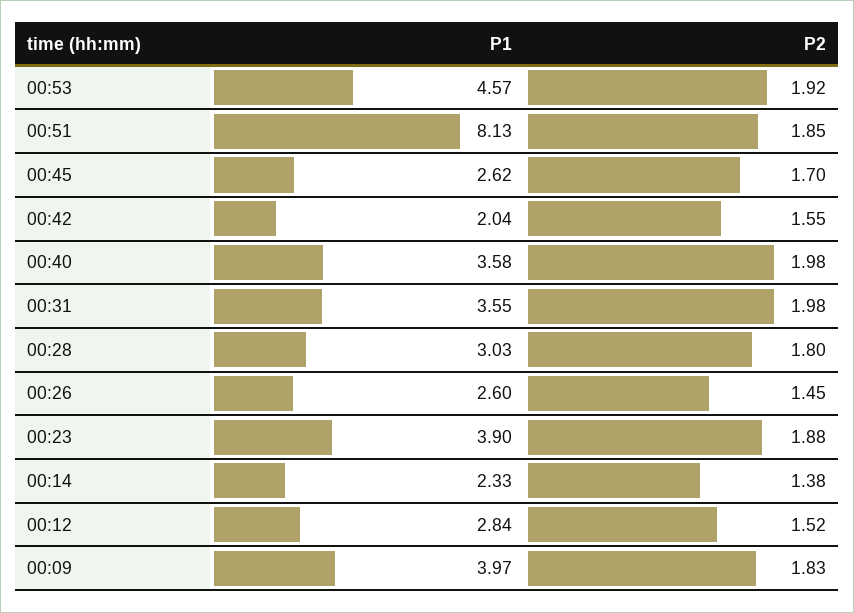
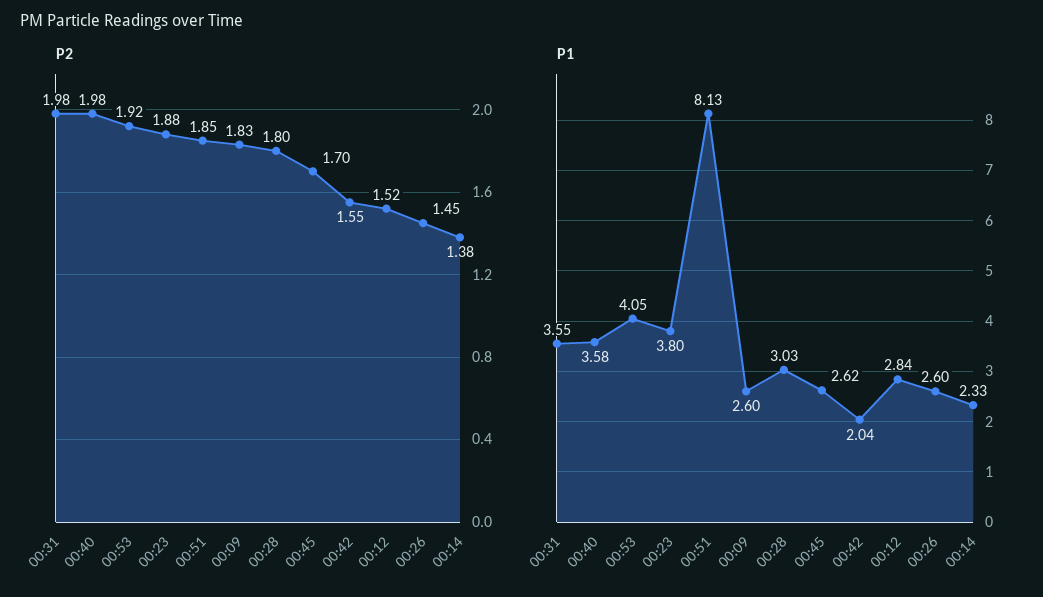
  {
    "P1": {
-     "00:53": 4.57,
+     "00:53": 4.05,
      "00:51": 8.13,
      "00:45": 2.62,
      "00:42": 2.04,
      "00:40": 3.58,
      "00:31": 3.55,
      "00:28": 3.03,
      "00:26": 2.6,
-     "00:23": 3.9,
+     "00:23": 3.8,
      "00:14": 2.33,
      "00:12": 2.84,
-     "00:09": 3.97
+     "00:09": 2.6
    },
    "P2": {
      "00:53": 1.92,
      "00:51": 1.85,
      "00:45": 1.7,
      "00:42": 1.55,
      "00:40": 1.98,
      "00:31": 1.98,
      "00:28": 1.8,
      "00:26": 1.45,
      "00:23": 1.88,
      "00:14": 1.38,
      "00:12": 1.52,
      "00:09": 1.83
    }
  }

